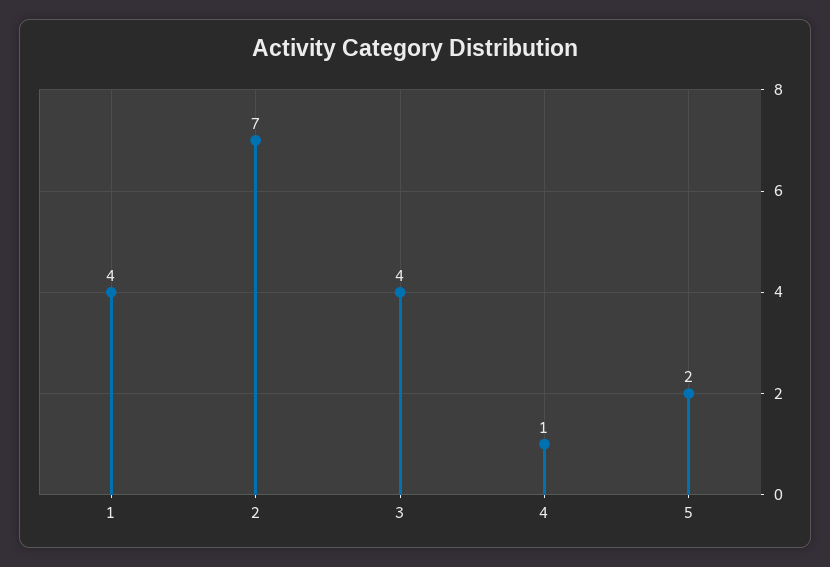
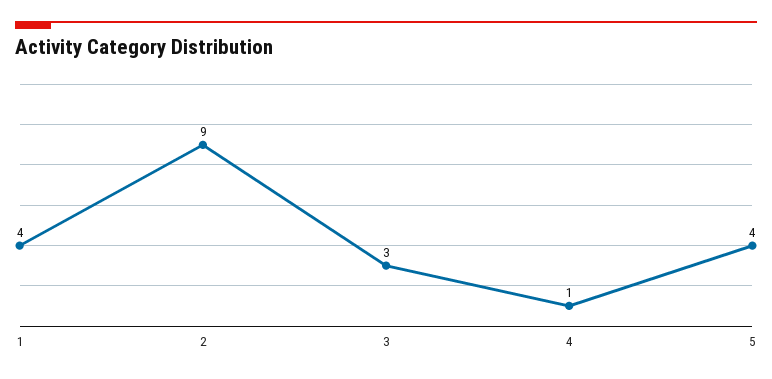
  {
    "1": 4,
-   "2": 7,
+   "2": 9,
-   "3": 4,
+   "3": 3,
    "4": 1,
-   "5": 2
+   "5": 4
  }

